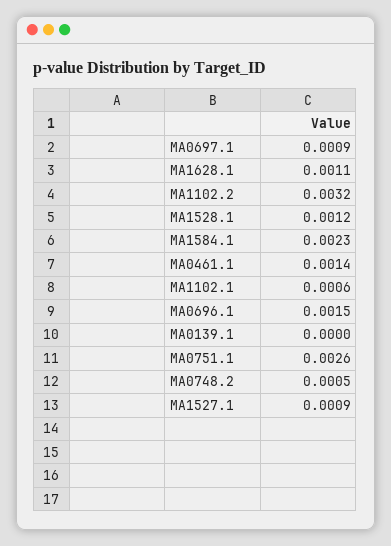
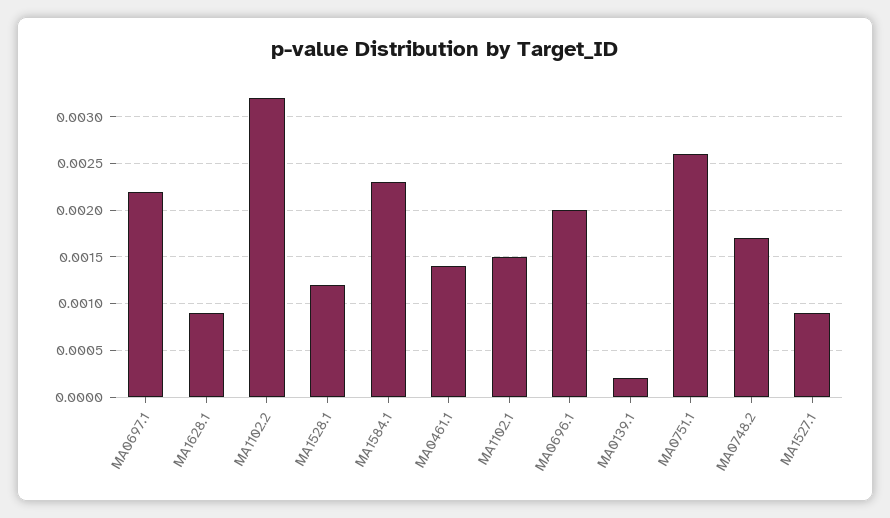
  {
-   "MA0697.1": 0.0009,
+   "MA0697.1": 0.0022,
-   "MA1628.1": 0.0011,
+   "MA1628.1": 0.0009,
    "MA1102.2": 0.0032,
    "MA1528.1": 0.0012,
    "MA1584.1": 0.0023,
    "MA0461.1": 0.0014,
-   "MA1102.1": 0.0006,
+   "MA1102.1": 0.0015,
-   "MA0696.1": 0.0015,
+   "MA0696.1": 0.002,
-   "MA0139.1": 0,
+   "MA0139.1": 0.0002,
    "MA0751.1": 0.0026,
-   "MA0748.2": 0.0005,
+   "MA0748.2": 0.0017,
    "MA1527.1": 0.0009
  }

